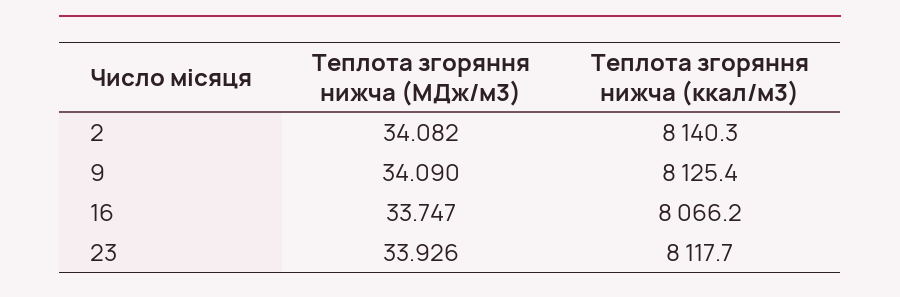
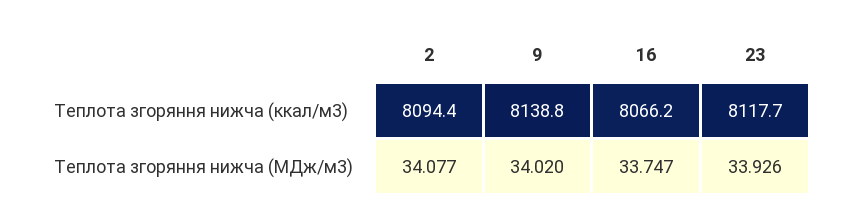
  {
    "Теплота згоряння нижча (МДж/м3)": {
-     "2": 34.082,
+     "2": 34.077,
-     "9": 34.09,
+     "9": 34.02,
      "16": 33.747,
      "23": 33.926
    },
    "Теплота згоряння нижча (ккал/м3)": {
-     "2": 8140.3,
+     "2": 8094.4,
-     "9": 8125.4,
+     "9": 8138.8,
      "16": 8066.2,
      "23": 8117.7
    }
  }

